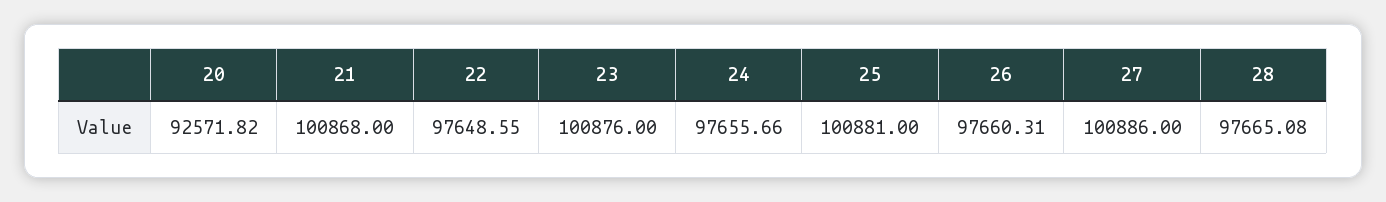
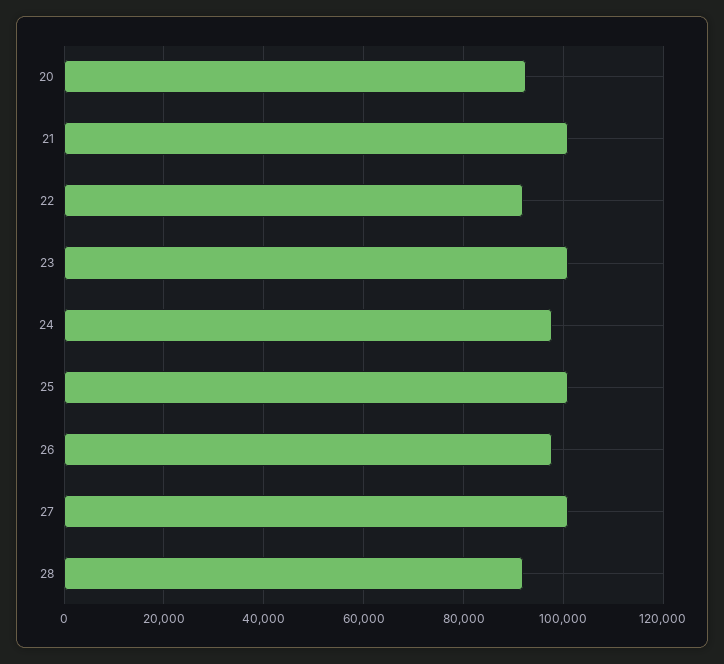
  {
    "20": 92571.82,
    "21": 100868,
-   "22": 97648.55,
+   "22": 92000,
    "23": 100876,
    "24": 97655.66,
    "25": 100881,
    "26": 97660.31,
    "27": 100886,
-   "28": 97665.08
+   "28": 92000
  }

